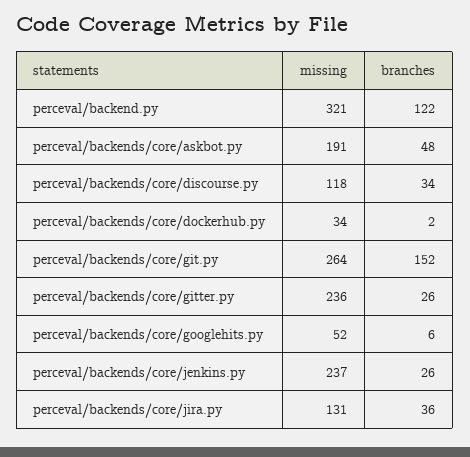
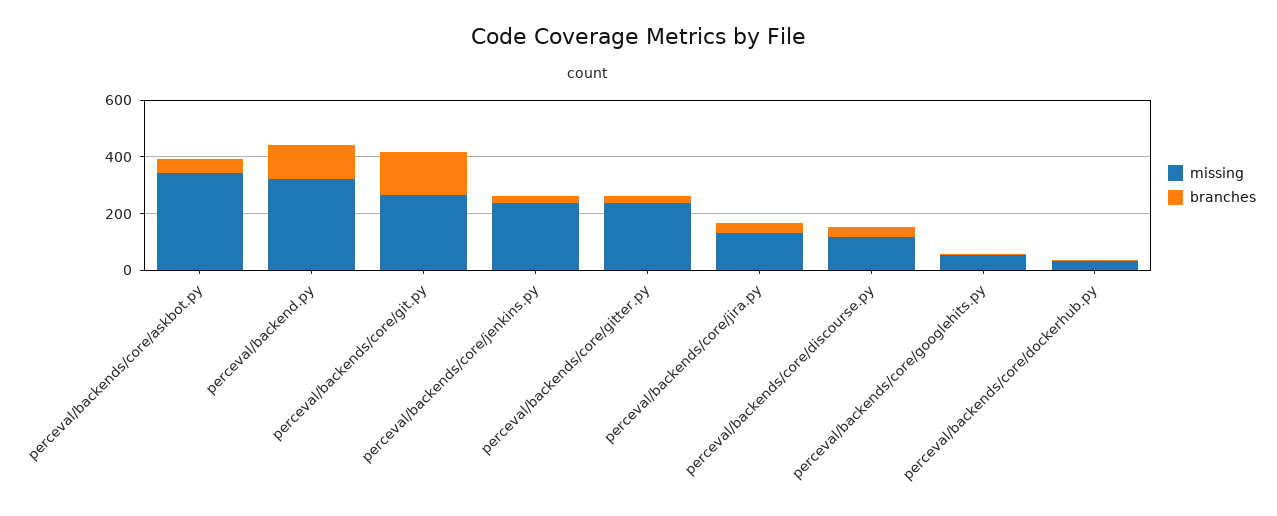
  {
    "missing": {
      "perceval/backend.py": 321,
-     "perceval/backends/core/askbot.py": 191,
+     "perceval/backends/core/askbot.py": 350,
      "perceval/backends/core/discourse.py": 118,
      "perceval/backends/core/dockerhub.py": 34,
      "perceval/backends/core/git.py": 264,
      "perceval/backends/core/gitter.py": 236,
      "perceval/backends/core/googlehits.py": 52,
      "perceval/backends/core/jenkins.py": 237,
      "perceval/backends/core/jira.py": 131
    },
    "branches": {
      "perceval/backend.py": 122,
      "perceval/backends/core/askbot.py": 48,
      "perceval/backends/core/discourse.py": 34,
      "perceval/backends/core/dockerhub.py": 2,
      "perceval/backends/core/git.py": 152,
      "perceval/backends/core/gitter.py": 26,
      "perceval/backends/core/googlehits.py": 6,
      "perceval/backends/core/jenkins.py": 26,
      "perceval/backends/core/jira.py": 36
    }
  }

